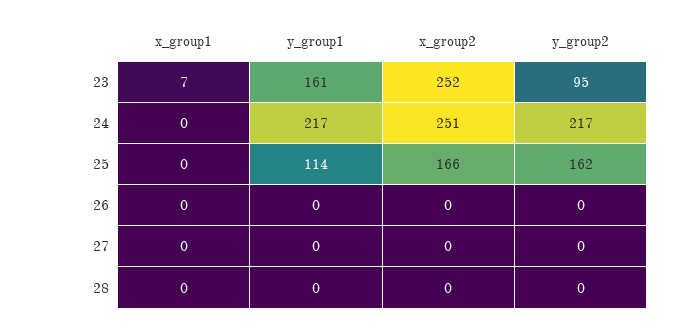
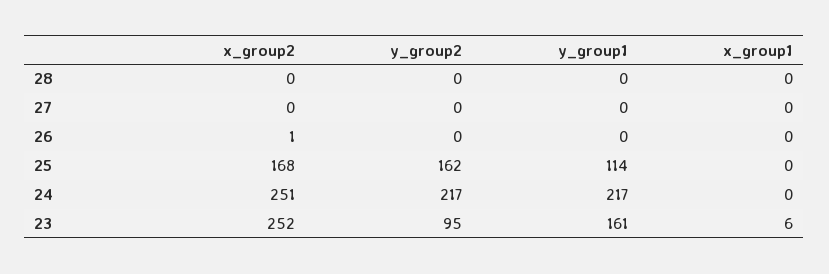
  {
    "x_group1": {
-     "23": 7,
+     "23": 6,
      "24": 0,
      "25": 0,
      "26": 0,
      "27": 0,
      "28": 0
    },
    "y_group1": {
      "23": 161,
      "24": 217,
      "25": 114,
      "26": 0,
      "27": 0,
      "28": 0
    },
    "x_group2": {
      "23": 252,
      "24": 251,
-     "25": 166,
+     "25": 168,
-     "26": 0,
+     "26": 1,
      "27": 0,
      "28": 0
    },
    "y_group2": {
      "23": 95,
      "24": 217,
      "25": 162,
      "26": 0,
      "27": 0,
      "28": 0
    }
  }

